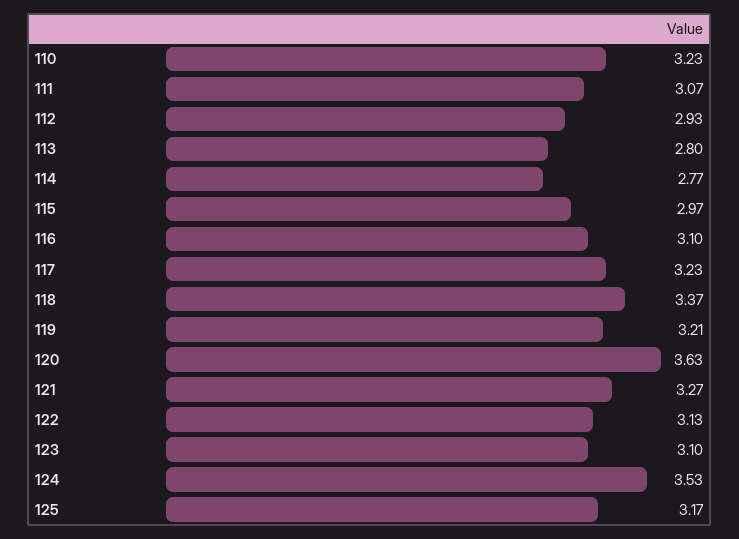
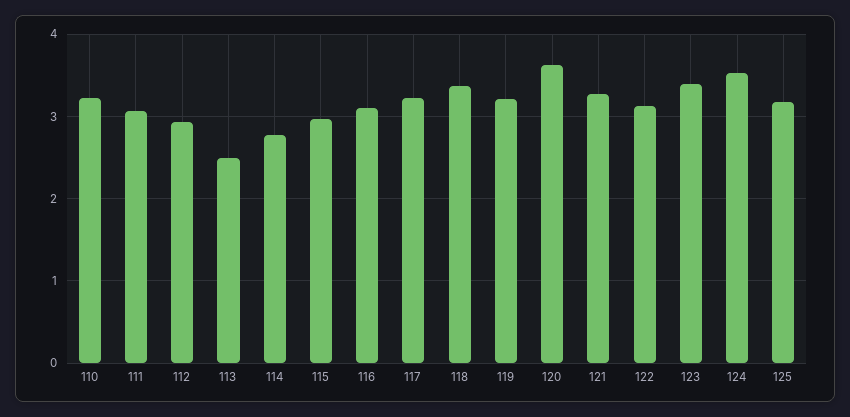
  {
    "110": 3.23,
    "111": 3.07,
    "112": 2.93,
-   "113": 2.8,
+   "113": 2.5,
    "114": 2.77,
    "115": 2.97,
    "116": 3.1,
    "117": 3.23,
    "118": 3.37,
    "119": 3.21,
    "120": 3.63,
    "121": 3.27,
    "122": 3.13,
-   "123": 3.1,
+   "123": 3.4,
    "124": 3.53,
    "125": 3.17
  }

